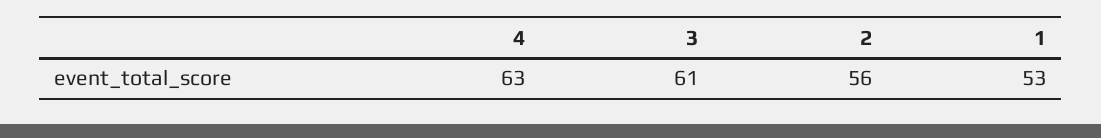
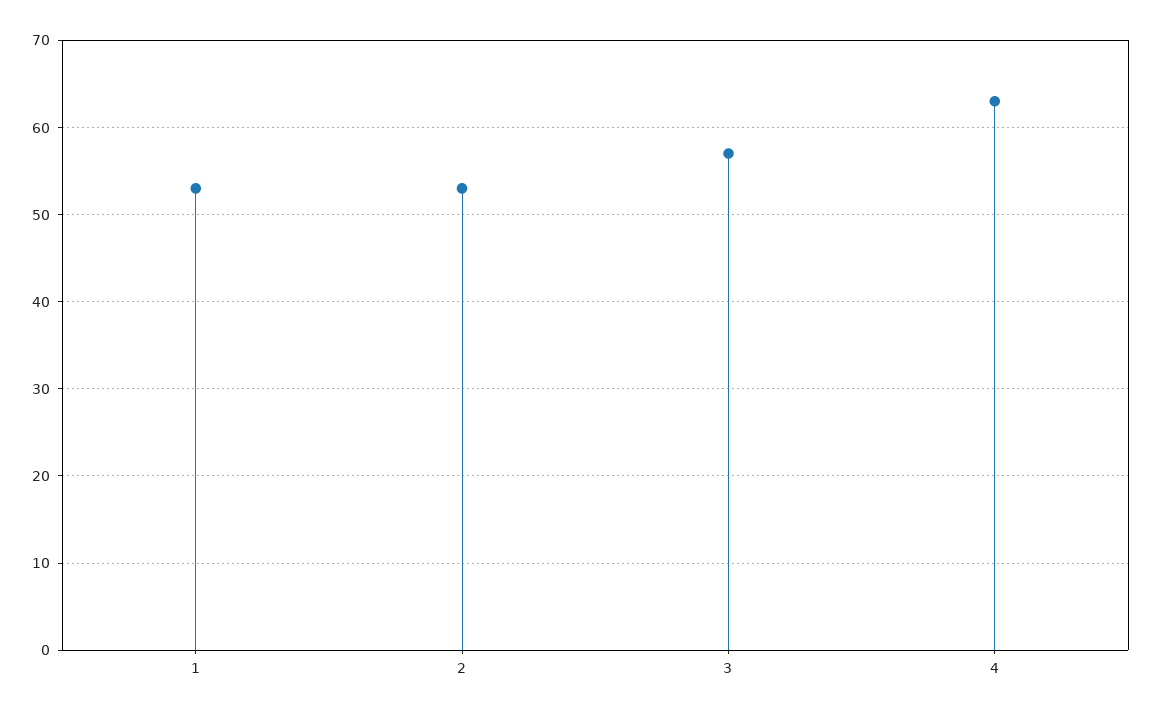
  {
    "4": 63,
-   "3": 61,
+   "3": 57,
-   "2": 56,
+   "2": 53,
    "1": 53
  }

